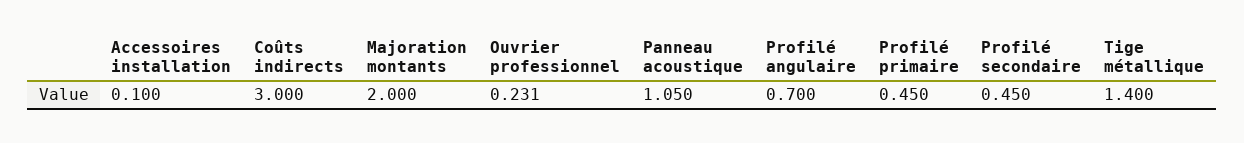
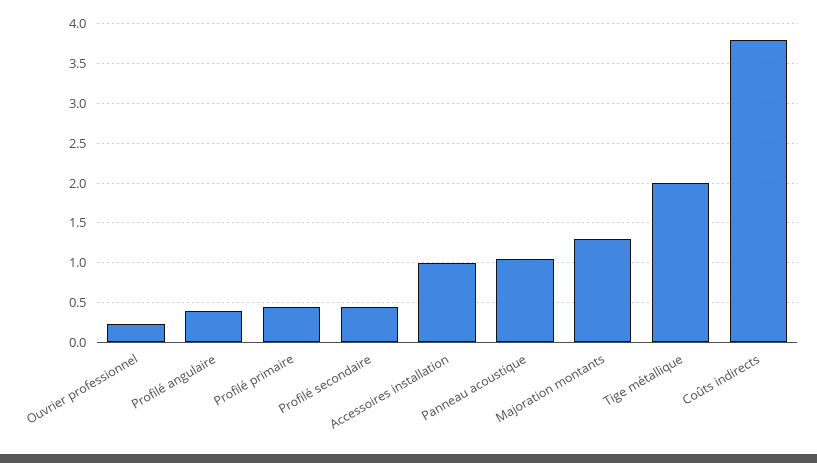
  {
-   "Accessoires installation": 0.1,
+   "Accessoires installation": 1,
-   "Coûts indirects": 3,
+   "Coûts indirects": 3.8,
-   "Majoration montants": 2,
+   "Majoration montants": 1.3,
    "Ouvrier professionnel": 0.231,
    "Panneau acoustique": 1.05,
-   "Profilé angulaire": 0.7,
+   "Profilé angulaire": 0.4,
    "Profilé primaire": 0.45,
    "Profilé secondaire": 0.45,
-   "Tige métallique": 1.4
+   "Tige métallique": 2
  }

